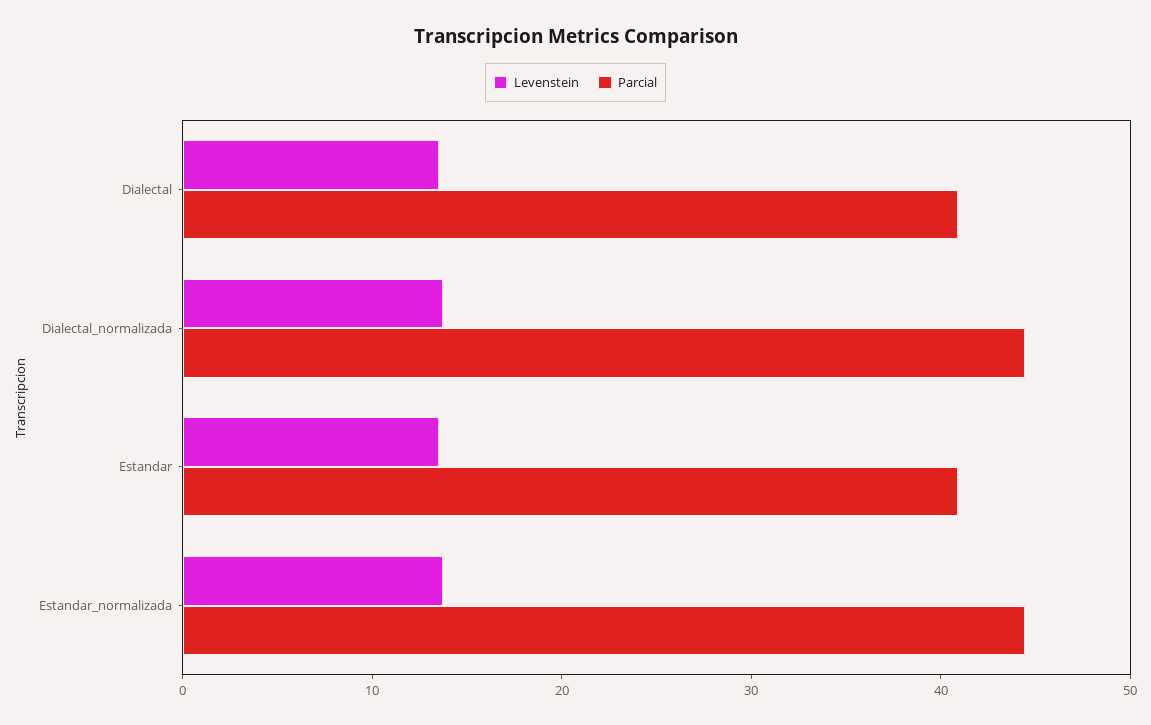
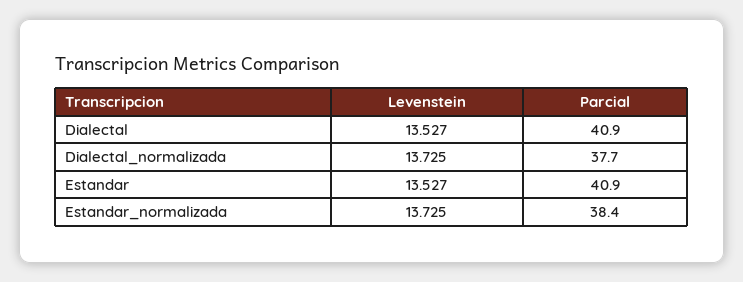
  {
    "Levenstein": {
      "Dialectal": 13.527,
      "Dialectal_normalizada": 13.725,
      "Estandar": 13.527,
      "Estandar_normalizada": 13.725
    },
    "Parcial": {
      "Dialectal": 40.9,
-     "Dialectal_normalizada": 44,
+     "Dialectal_normalizada": 37.7,
      "Estandar": 40.9,
-     "Estandar_normalizada": 44
+     "Estandar_normalizada": 38.4
    }
  }

